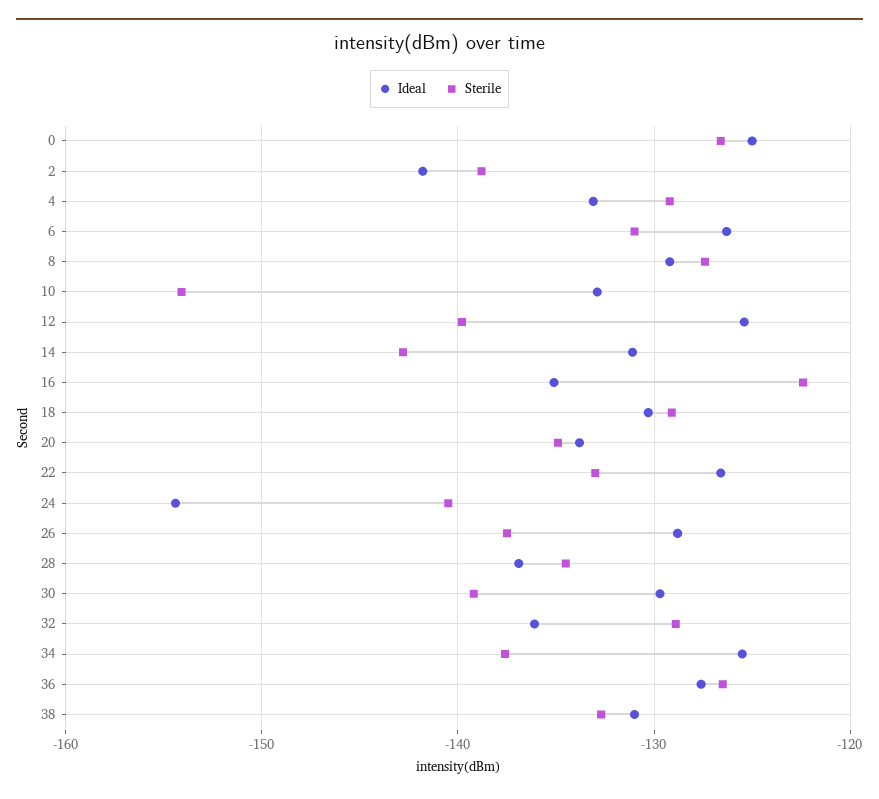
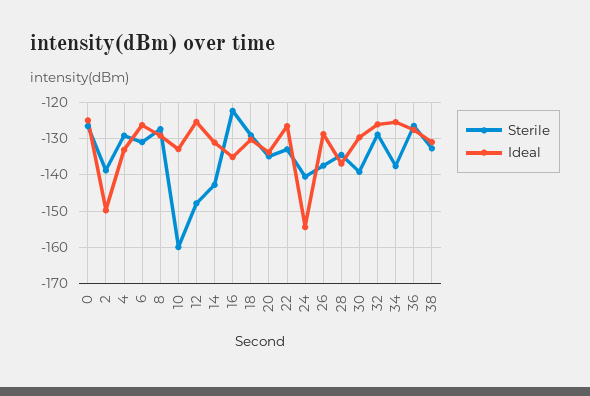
  {
    "Ideal": {
      "0": -125,
-     "2": -142,
+     "2": -150,
      "4": -133,
      "6": -126,
      "8": -129,
      "10": -133,
      "12": -125,
      "14": -131,
      "16": -135,
      "18": -130,
      "20": -134,
      "22": -127,
      "24": -154,
      "26": -129,
      "28": -137,
      "30": -130,
-     "32": -136,
+     "32": -126,
      "34": -126,
      "36": -128,
      "38": -131
    },
    "Sterile": {
      "0": -127,
      "2": -139,
      "4": -129,
      "6": -131,
      "8": -127,
-     "10": -154,
+     "10": -160,
-     "12": -140,
+     "12": -148,
      "14": -143,
      "16": -122,
      "18": -129,
      "20": -135,
      "22": -133,
      "24": -141,
      "26": -138,
      "28": -135,
      "30": -139,
      "32": -129,
      "34": -138,
      "36": -127,
      "38": -133
    }
  }

